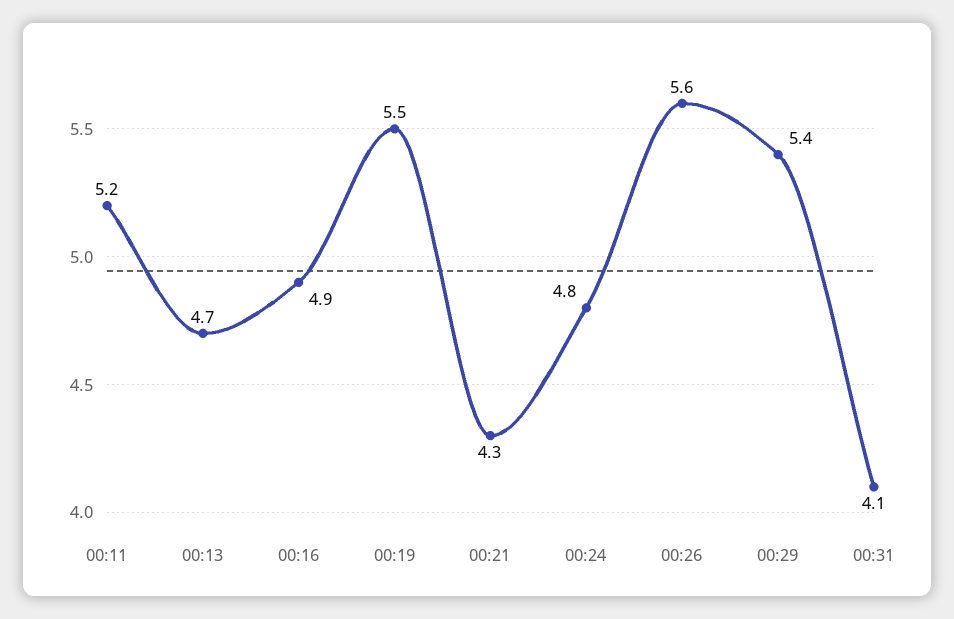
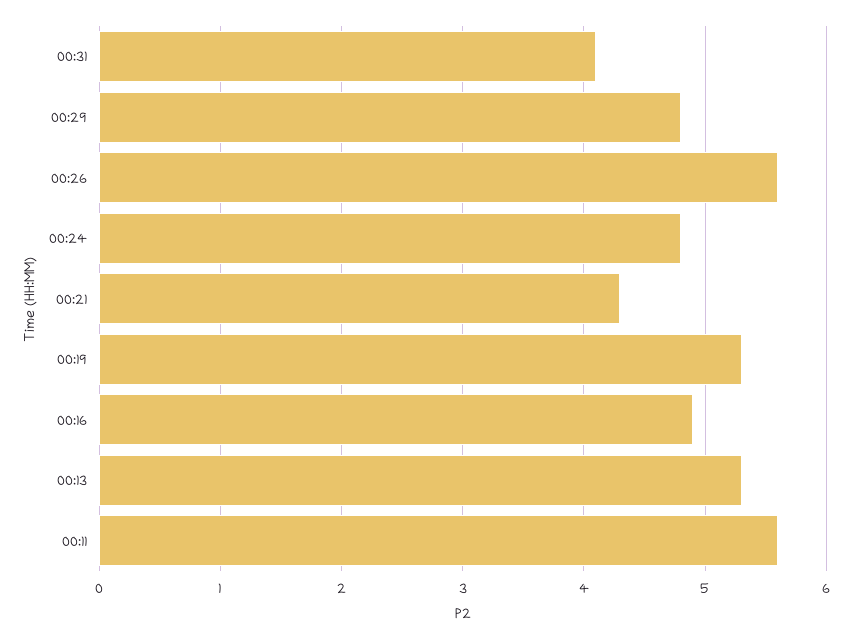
  {
-   "00:11": 5.2,
+   "00:11": 5.6,
-   "00:13": 4.7,
+   "00:13": 5.3,
    "00:16": 4.9,
-   "00:19": 5.5,
+   "00:19": 5.3,
    "00:21": 4.3,
    "00:24": 4.8,
    "00:26": 5.6,
-   "00:29": 5.4,
+   "00:29": 4.8,
    "00:31": 4.1
  }

